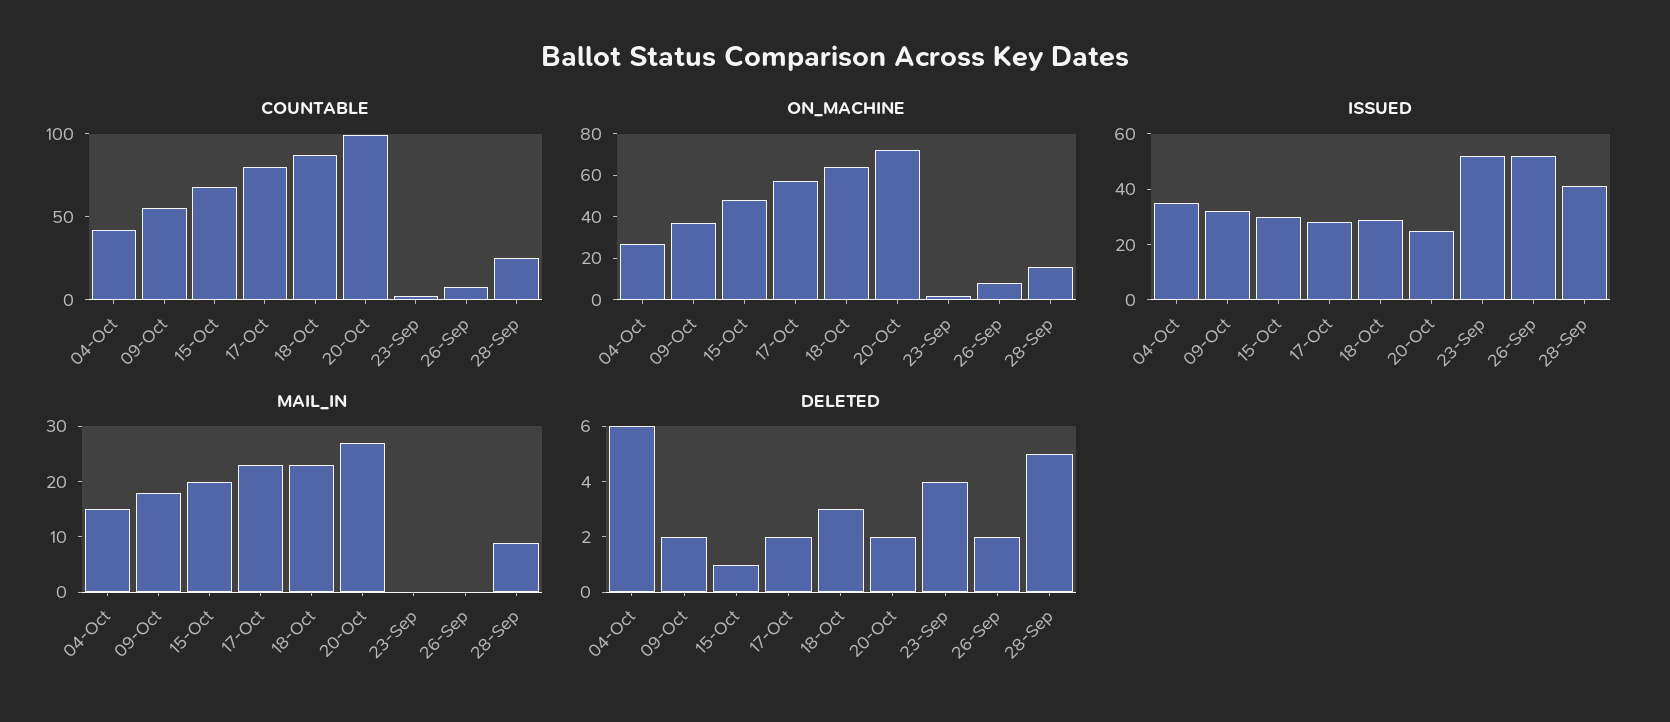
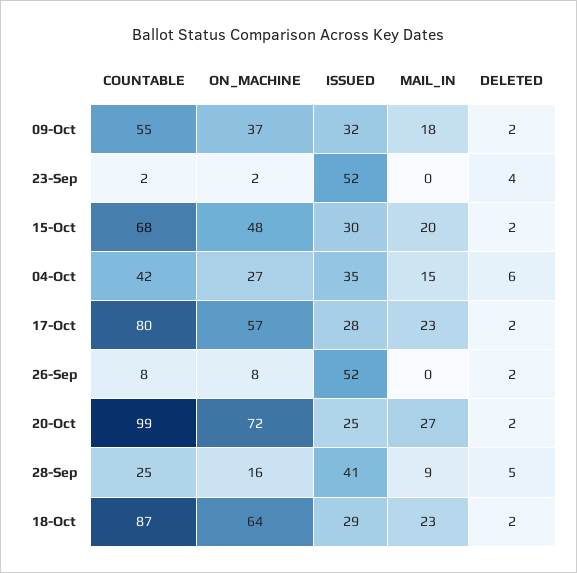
  {
    "COUNTABLE": {
      "04-Oct": 42,
      "09-Oct": 55,
      "15-Oct": 68,
      "17-Oct": 80,
      "18-Oct": 87,
      "20-Oct": 99,
      "23-Sep": 2,
      "26-Sep": 8,
      "28-Sep": 25
    },
    "ON_MACHINE": {
      "04-Oct": 27,
      "09-Oct": 37,
      "15-Oct": 48,
      "17-Oct": 57,
      "18-Oct": 64,
      "20-Oct": 72,
      "23-Sep": 2,
      "26-Sep": 8,
      "28-Sep": 16
    },
    "ISSUED": {
      "04-Oct": 35,
      "09-Oct": 32,
      "15-Oct": 30,
      "17-Oct": 28,
      "18-Oct": 29,
      "20-Oct": 25,
      "23-Sep": 52,
      "26-Sep": 52,
      "28-Sep": 41
    },
    "MAIL_IN": {
      "04-Oct": 15,
      "09-Oct": 18,
      "15-Oct": 20,
      "17-Oct": 23,
      "18-Oct": 23,
      "20-Oct": 27,
      "23-Sep": 0,
      "26-Sep": 0,
      "28-Sep": 9
    },
    "DELETED": {
      "04-Oct": 6,
      "09-Oct": 2,
-     "15-Oct": 1,
+     "15-Oct": 2,
      "17-Oct": 2,
-     "18-Oct": 3,
+     "18-Oct": 2,
      "20-Oct": 2,
      "23-Sep": 4,
      "26-Sep": 2,
      "28-Sep": 5
    }
  }

